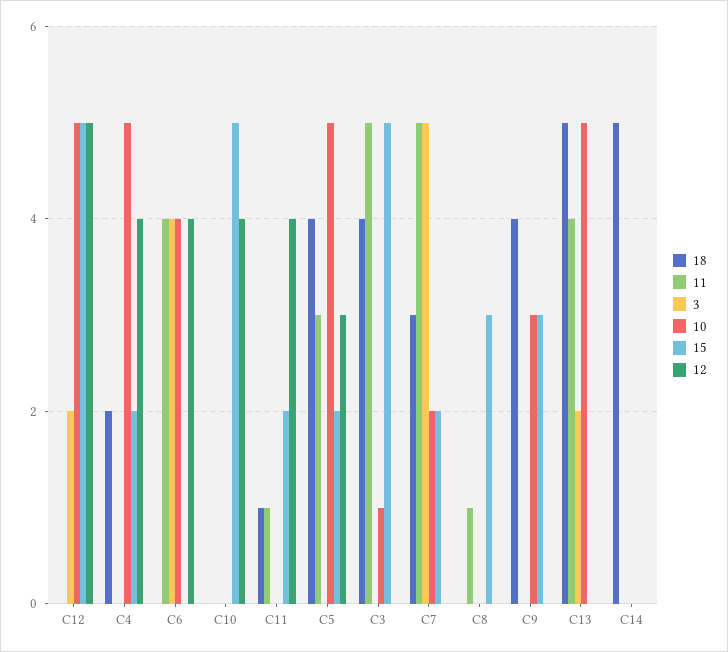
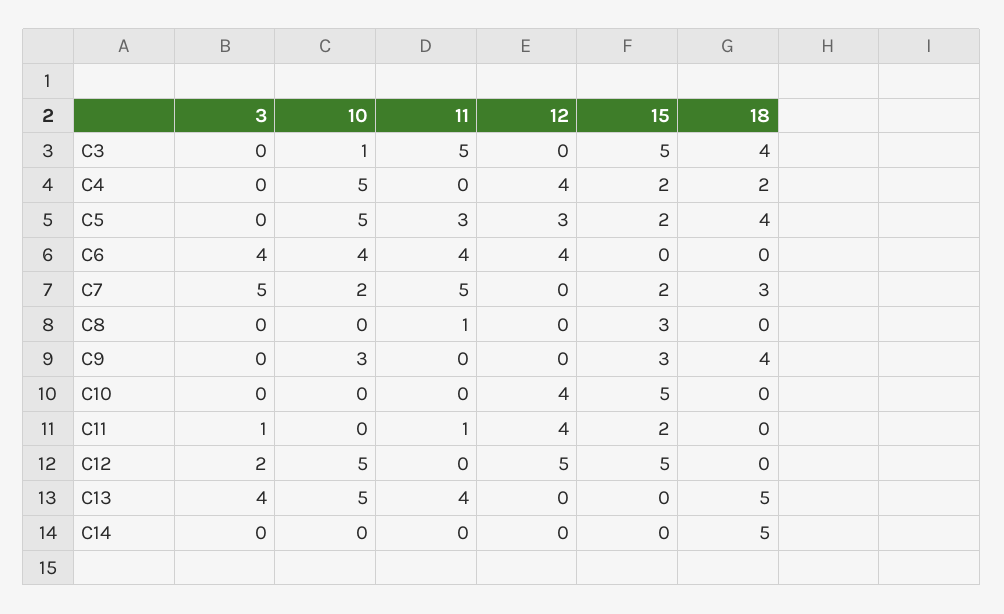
  {
    "18": {
      "C12": 0,
      "C4": 2,
      "C6": 0,
      "C10": 0,
-     "C11": 1,
+     "C11": 0,
      "C5": 4,
      "C3": 4,
      "C7": 3,
      "C8": 0,
      "C9": 4,
      "C13": 5,
      "C14": 5
    },
    "11": {
      "C12": 0,
      "C4": 0,
      "C6": 4,
      "C10": 0,
      "C11": 1,
      "C5": 3,
      "C3": 5,
      "C7": 5,
      "C8": 1,
      "C9": 0,
      "C13": 4,
      "C14": 0
    },
    "3": {
      "C12": 2,
      "C4": 0,
      "C6": 4,
      "C10": 0,
-     "C11": 0,
+     "C11": 1,
      "C5": 0,
      "C3": 0,
      "C7": 5,
      "C8": 0,
      "C9": 0,
-     "C13": 2,
+     "C13": 4,
      "C14": 0
    },
    "10": {
      "C12": 5,
      "C4": 5,
      "C6": 4,
      "C10": 0,
      "C11": 0,
      "C5": 5,
      "C3": 1,
      "C7": 2,
      "C8": 0,
      "C9": 3,
      "C13": 5,
      "C14": 0
    },
    "15": {
      "C12": 5,
      "C4": 2,
      "C6": 0,
      "C10": 5,
      "C11": 2,
      "C5": 2,
      "C3": 5,
      "C7": 2,
      "C8": 3,
      "C9": 3,
      "C13": 0,
      "C14": 0
    },
    "12": {
      "C12": 5,
      "C4": 4,
      "C6": 4,
      "C10": 4,
      "C11": 4,
      "C5": 3,
      "C3": 0,
      "C7": 0,
      "C8": 0,
      "C9": 0,
      "C13": 0,
      "C14": 0
    }
  }

